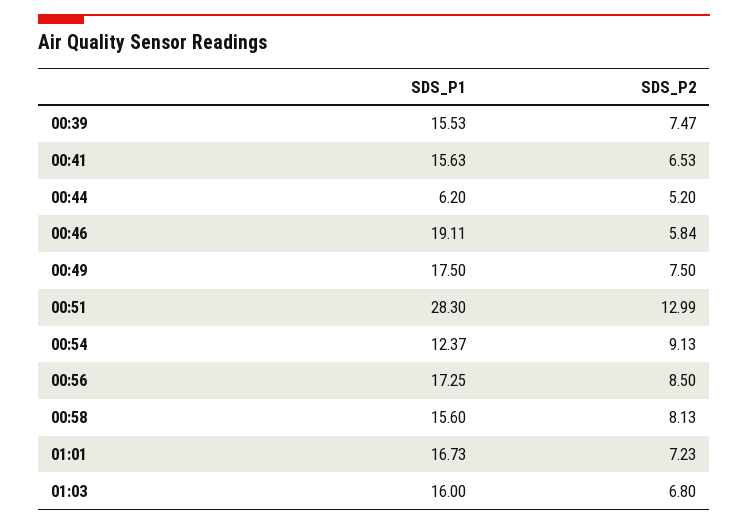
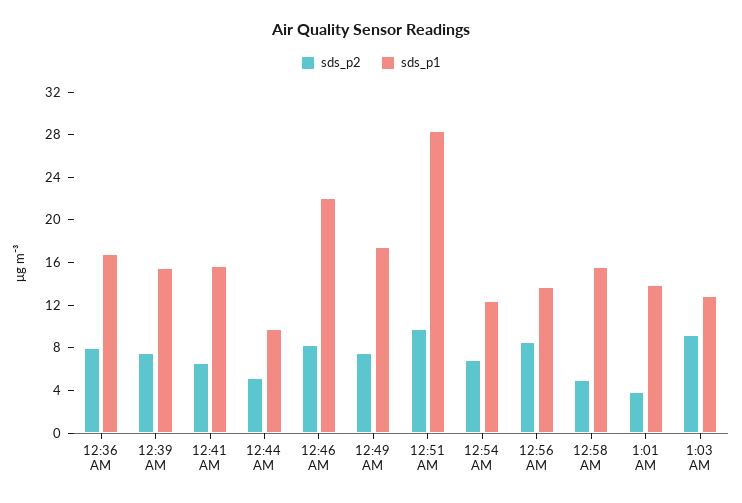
  {
    "SDS_P1": {
      "00:39": 15.53,
      "00:41": 15.63,
-     "00:44": 6.2,
+     "00:44": 10,
-     "00:46": 19.11,
+     "00:46": 22,
      "00:49": 17.5,
      "00:51": 28.3,
      "00:54": 12.37,
-     "00:56": 17.25,
+     "00:56": 14,
      "00:58": 15.6,
-     "01:01": 16.73,
+     "01:01": 14,
-     "01:03": 16
+     "01:03": 13,
+     "12:36 AM": 17
    },
    "SDS_P2": {
      "00:39": 7.47,
      "00:41": 6.53,
      "00:44": 5.2,
-     "00:46": 5.84,
+     "00:46": 8,
      "00:49": 7.5,
-     "00:51": 12.99,
+     "00:51": 10,
-     "00:54": 9.13,
+     "00:54": 7,
      "00:56": 8.5,
-     "00:58": 8.13,
+     "00:58": 5,
-     "01:01": 7.23,
+     "01:01": 4,
-     "01:03": 6.8
+     "01:03": 9,
+     "12:36 AM": 8
    }
  }

